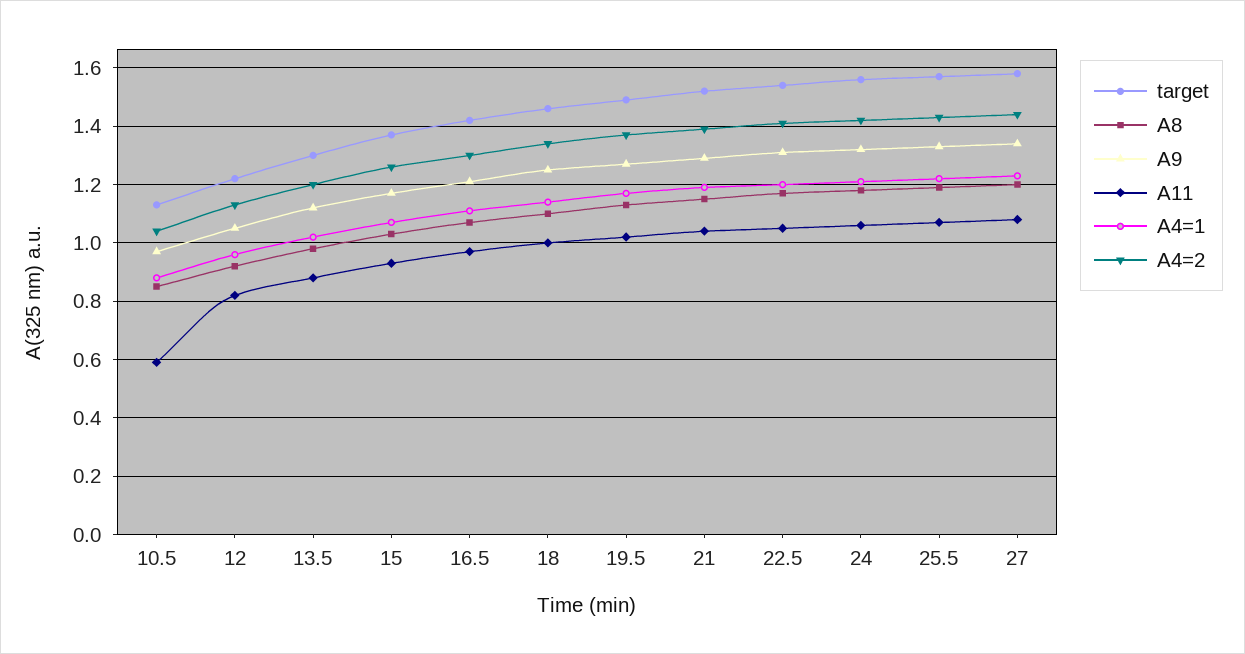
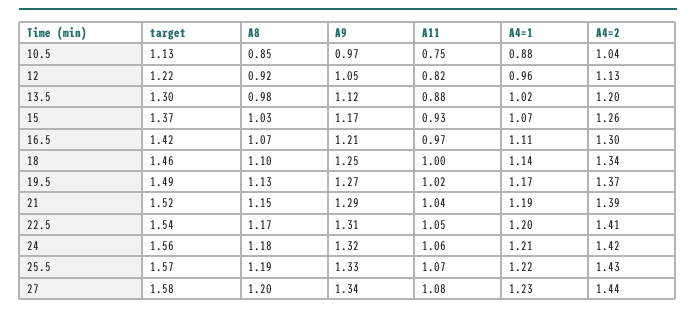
  {
    "target": {
      "10.5": 1.13,
      "12": 1.22,
      "13.5": 1.3,
      "15": 1.37,
      "16.5": 1.42,
      "18": 1.46,
      "19.5": 1.49,
      "21": 1.52,
      "22.5": 1.54,
      "24": 1.56,
      "25.5": 1.57,
      "27": 1.58
    },
    "A8": {
      "10.5": 0.85,
      "12": 0.92,
      "13.5": 0.98,
      "15": 1.03,
      "16.5": 1.07,
      "18": 1.1,
      "19.5": 1.13,
      "21": 1.15,
      "22.5": 1.17,
      "24": 1.18,
      "25.5": 1.19,
      "27": 1.2
    },
    "A9": {
      "10.5": 0.97,
      "12": 1.05,
      "13.5": 1.12,
      "15": 1.17,
      "16.5": 1.21,
      "18": 1.25,
      "19.5": 1.27,
      "21": 1.29,
      "22.5": 1.31,
      "24": 1.32,
      "25.5": 1.33,
      "27": 1.34
    },
    "A11": {
-     "10.5": 0.6,
+     "10.5": 0.75,
      "12": 0.82,
      "13.5": 0.88,
      "15": 0.93,
      "16.5": 0.97,
      "18": 1,
      "19.5": 1.02,
      "21": 1.04,
      "22.5": 1.05,
      "24": 1.06,
      "25.5": 1.07,
      "27": 1.08
    },
    "A4=1": {
      "10.5": 0.88,
      "12": 0.96,
      "13.5": 1.02,
      "15": 1.07,
      "16.5": 1.11,
      "18": 1.14,
      "19.5": 1.17,
      "21": 1.19,
      "22.5": 1.2,
      "24": 1.21,
      "25.5": 1.22,
      "27": 1.23
    },
    "A4=2": {
      "10.5": 1.04,
      "12": 1.13,
      "13.5": 1.2,
      "15": 1.26,
      "16.5": 1.3,
      "18": 1.34,
      "19.5": 1.37,
      "21": 1.39,
      "22.5": 1.41,
      "24": 1.42,
      "25.5": 1.43,
      "27": 1.44
    }
  }

